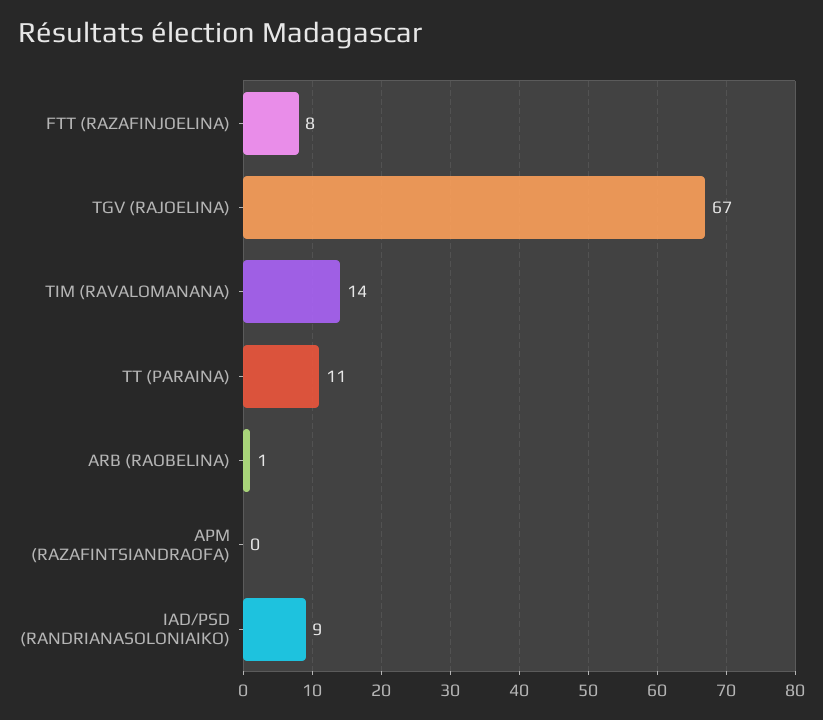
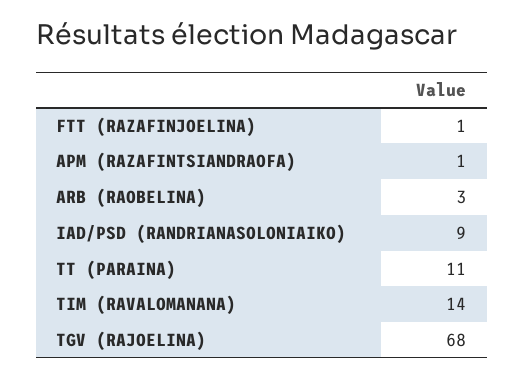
  {
-   "FTT (RAZAFINJOELINA)": 8,
+   "FTT (RAZAFINJOELINA)": 1,
-   "TGV (RAJOELINA)": 67,
+   "TGV (RAJOELINA)": 68,
    "TIM (RAVALOMANANA)": 14,
    "TT (PARAINA)": 11,
-   "ARB (RAOBELINA)": 1,
+   "ARB (RAOBELINA)": 3,
-   "APM (RAZAFINTSIANDRAOFA)": 0,
+   "APM (RAZAFINTSIANDRAOFA)": 1,
    "IAD/PSD (RANDRIANASOLONIAIKO)": 9
  }

